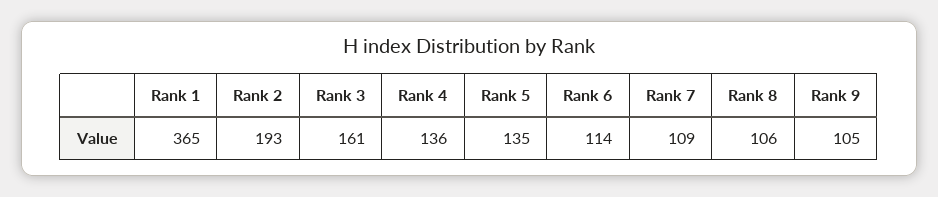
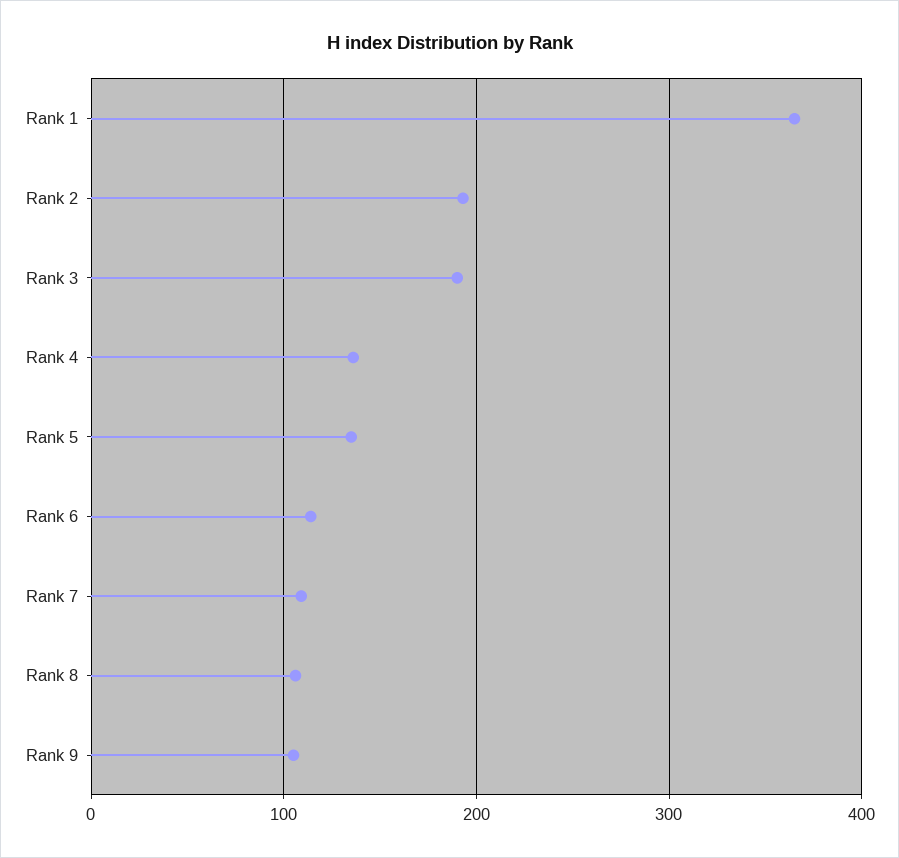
  {
    "Rank 1": 365,
    "Rank 2": 193,
-   "Rank 3": 161,
+   "Rank 3": 190,
    "Rank 4": 136,
    "Rank 5": 135,
    "Rank 6": 114,
    "Rank 7": 109,
    "Rank 8": 106,
    "Rank 9": 105
  }

